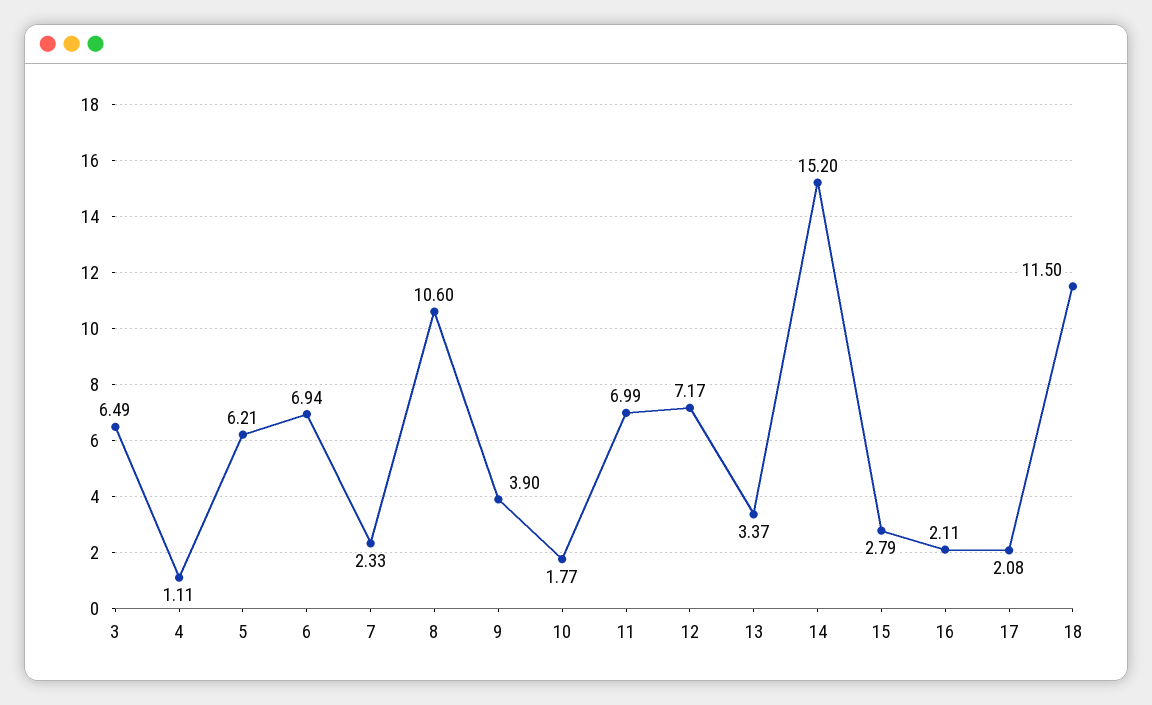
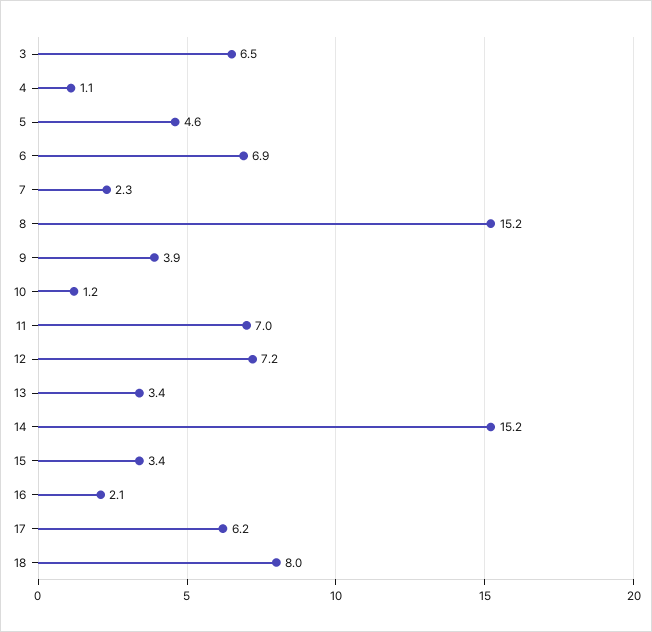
  {
    "3": 6.49,
    "4": 1.11,
-   "5": 6.21,
+   "5": 4.6,
    "6": 6.94,
    "7": 2.33,
-   "8": 10.6,
+   "8": 15.2,
    "9": 3.9,
-   "10": 1.77,
+   "10": 1.2,
    "11": 6.99,
    "12": 7.17,
    "13": 3.37,
    "14": 15.2,
-   "15": 2.79,
+   "15": 3.4,
    "16": 2.11,
-   "17": 2.08,
+   "17": 6.2,
-   "18": 11.5
+   "18": 8
  }

